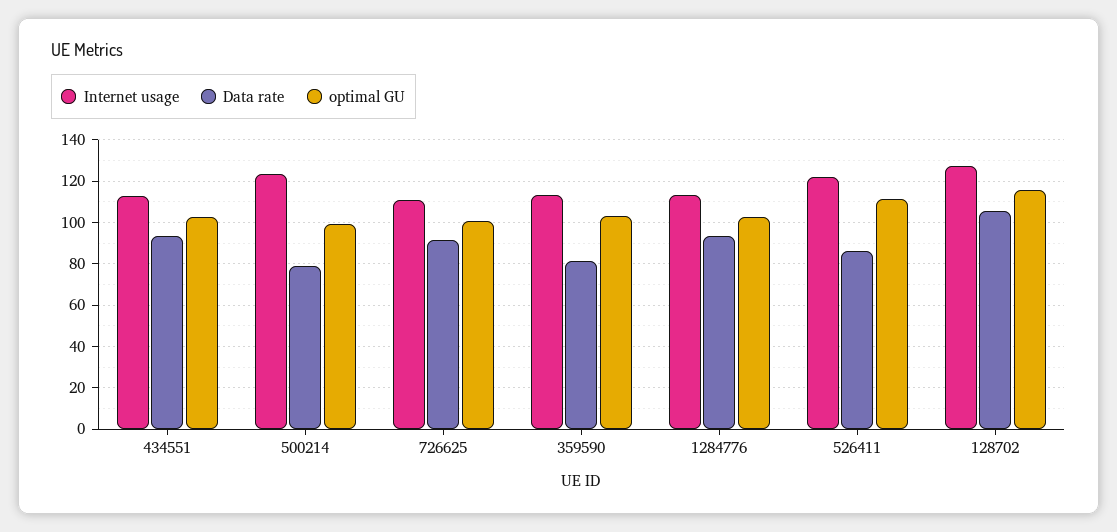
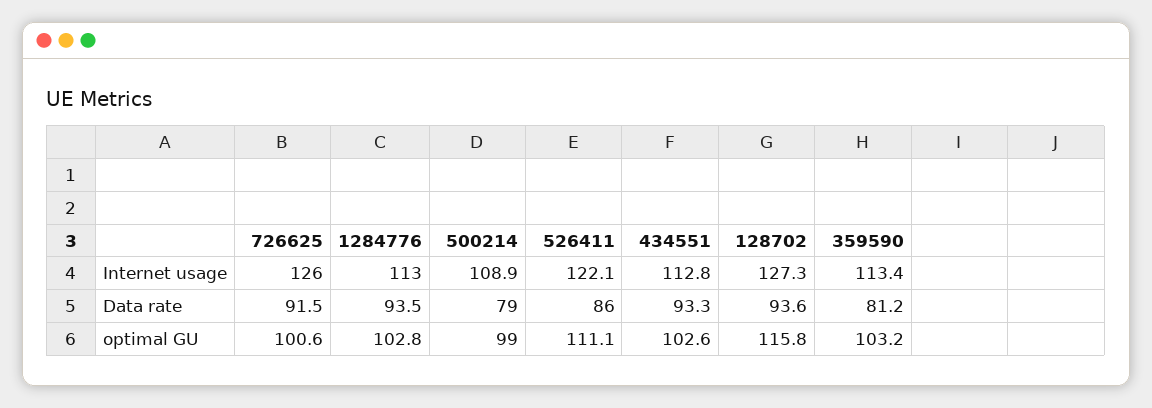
  {
    "Internet usage": {
      "434551": 112.8,
-     "500214": 125,
+     "500214": 108.9,
-     "726625": 110,
+     "726625": 126,
      "359590": 113.4,
      "1284776": 113,
      "526411": 122.1,
      "128702": 127.3
    },
    "Data rate": {
      "434551": 93.3,
      "500214": 79,
      "726625": 91.5,
      "359590": 81.2,
      "1284776": 93.5,
      "526411": 86,
-     "128702": 105
+     "128702": 93.6
    },
    "optimal GU": {
      "434551": 102.6,
      "500214": 99,
      "726625": 100.6,
      "359590": 103.2,
      "1284776": 102.8,
      "526411": 111.1,
      "128702": 115.8
    }
  }

